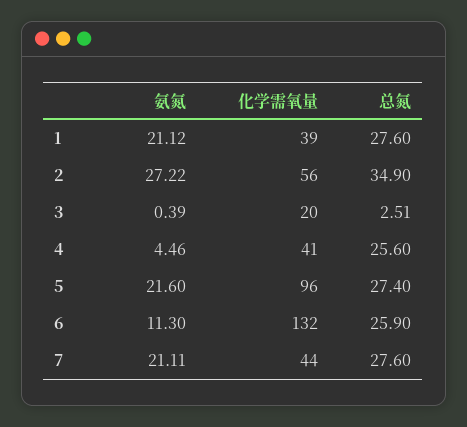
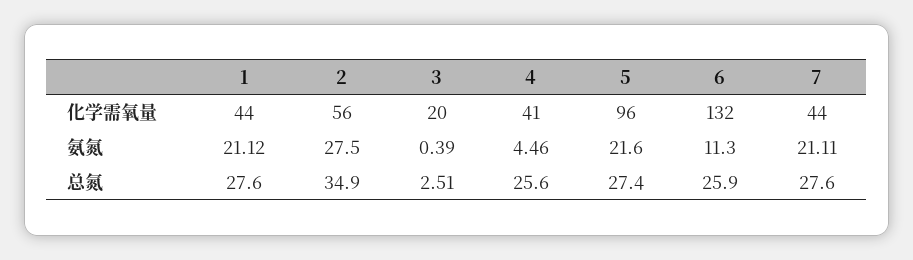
  {
    "氨氮": {
      "1": 21.12,
-     "2": 27.22,
+     "2": 27.5,
      "3": 0.39,
      "4": 4.46,
      "5": 21.6,
      "6": 11.3,
      "7": 21.11
    },
    "化学需氧量": {
-     "1": 39,
+     "1": 44,
      "2": 56,
      "3": 20,
      "4": 41,
      "5": 96,
      "6": 132,
      "7": 44
    },
    "总氮": {
      "1": 27.6,
      "2": 34.9,
      "3": 2.51,
      "4": 25.6,
      "5": 27.4,
      "6": 25.9,
      "7": 27.6
    }
  }

